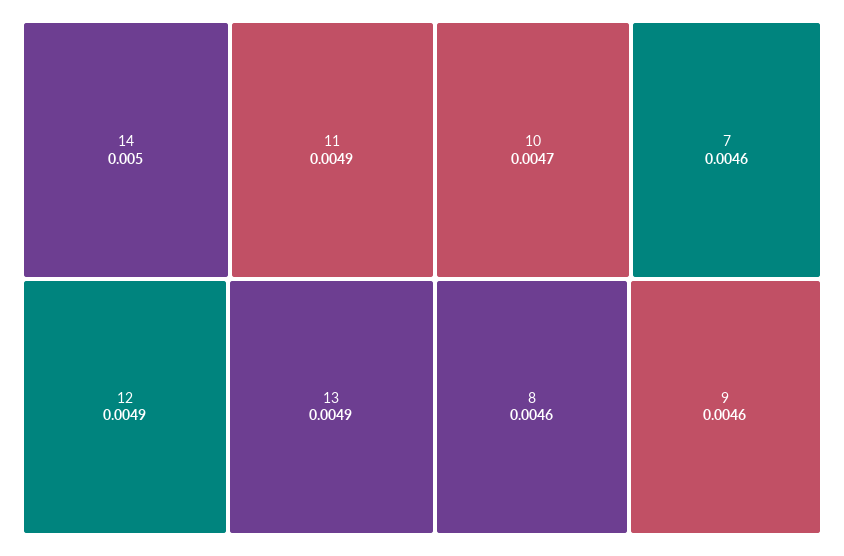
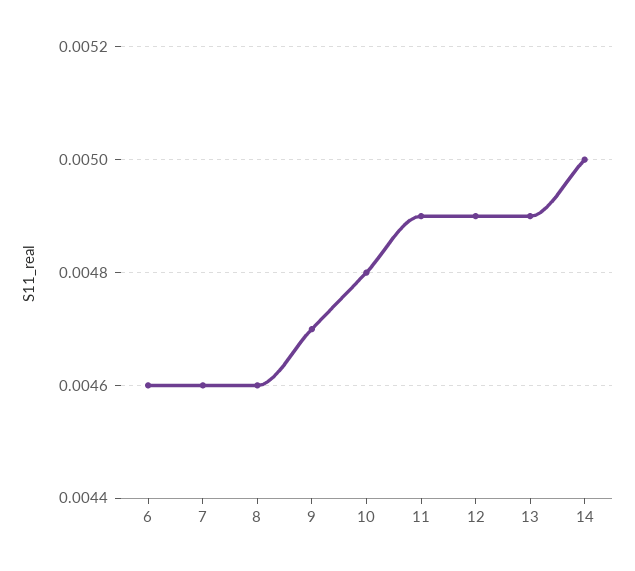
  {
    "14": 0.005,
    "11": 0.0049,
    "12": 0.0049,
    "13": 0.0049,
-   "10": 0.0047,
+   "10": 0.0048,
    "7": 0.0046,
    "8": 0.0046,
-   "9": 0.0046
+   "9": 0.0047,
+   "6": 0.0046
  }

